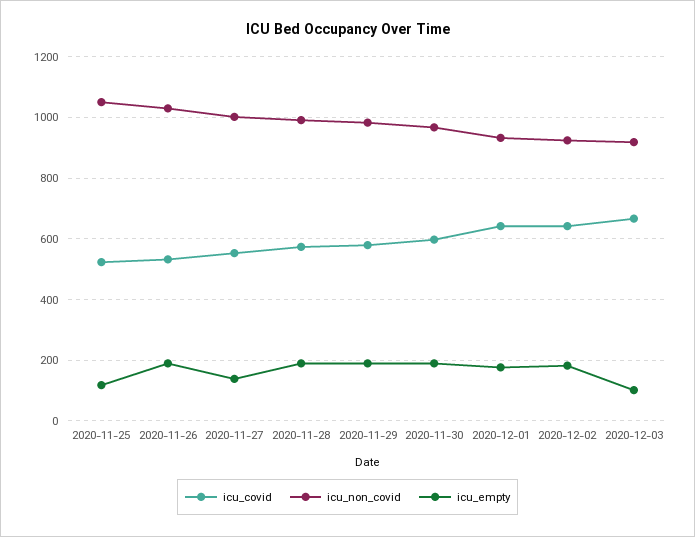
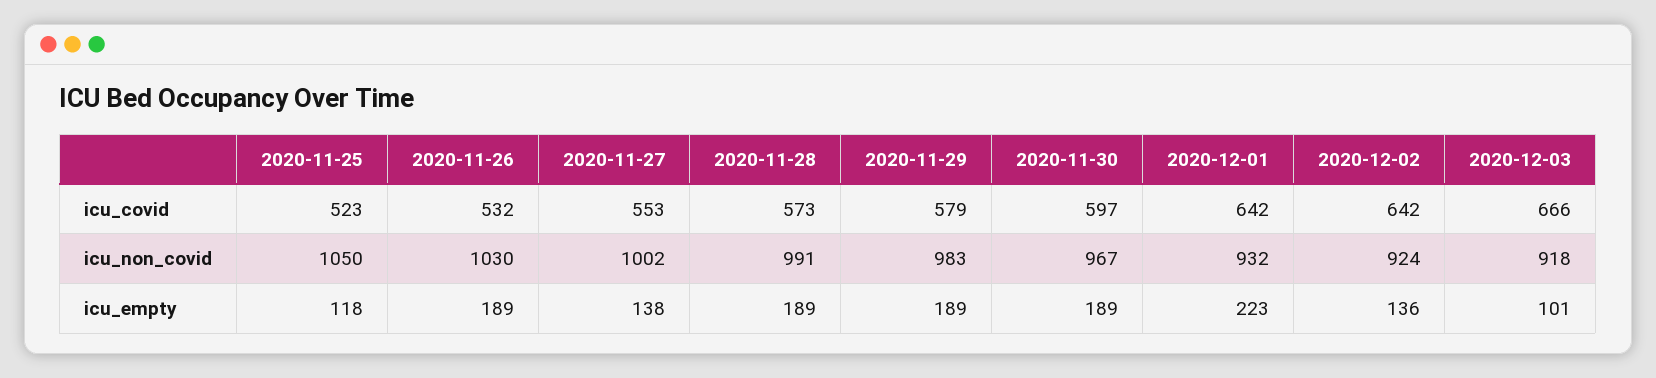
  {
    "icu_covid": {
      "2020-11-25": 523,
      "2020-11-26": 532,
      "2020-11-27": 553,
      "2020-11-28": 573,
      "2020-11-29": 579,
      "2020-11-30": 597,
      "2020-12-01": 642,
      "2020-12-02": 642,
      "2020-12-03": 666
    },
    "icu_non_covid": {
      "2020-11-25": 1050,
      "2020-11-26": 1030,
      "2020-11-27": 1002,
      "2020-11-28": 991,
      "2020-11-29": 983,
      "2020-11-30": 967,
      "2020-12-01": 932,
      "2020-12-02": 924,
      "2020-12-03": 918
    },
    "icu_empty": {
      "2020-11-25": 118,
      "2020-11-26": 189,
      "2020-11-27": 138,
      "2020-11-28": 189,
      "2020-11-29": 189,
      "2020-11-30": 189,
-     "2020-12-01": 180,
+     "2020-12-01": 223,
-     "2020-12-02": 180,
+     "2020-12-02": 136,
      "2020-12-03": 101
    }
  }

